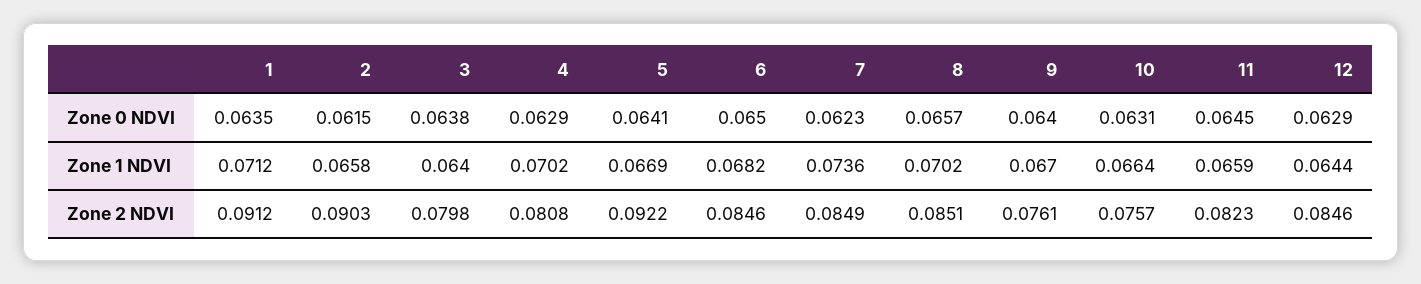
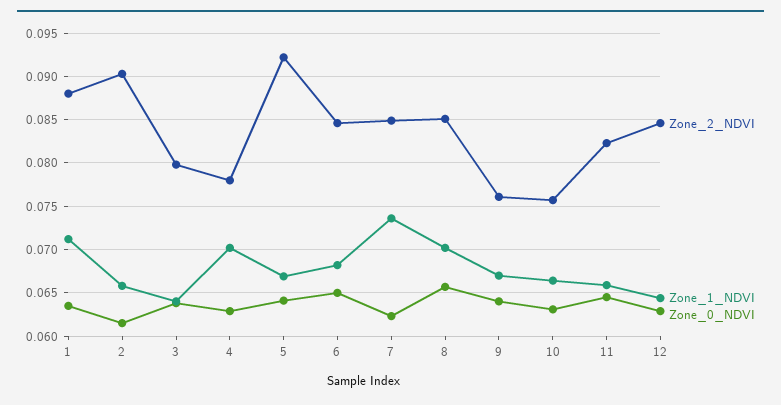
  {
    "Zone 0 NDVI": {
      "1": 0.0635,
      "2": 0.0615,
      "3": 0.0638,
      "4": 0.0629,
      "5": 0.0641,
      "6": 0.065,
      "7": 0.0623,
      "8": 0.0657,
      "9": 0.064,
      "10": 0.0631,
      "11": 0.0645,
      "12": 0.0629
    },
    "Zone 1 NDVI": {
      "1": 0.0712,
      "2": 0.0658,
      "3": 0.064,
      "4": 0.0702,
      "5": 0.0669,
      "6": 0.0682,
      "7": 0.0736,
      "8": 0.0702,
      "9": 0.067,
      "10": 0.0664,
      "11": 0.0659,
      "12": 0.0644
    },
    "Zone 2 NDVI": {
-     "1": 0.0912,
+     "1": 0.088,
      "2": 0.0903,
      "3": 0.0798,
-     "4": 0.0808,
+     "4": 0.078,
      "5": 0.0922,
      "6": 0.0846,
      "7": 0.0849,
      "8": 0.0851,
      "9": 0.0761,
      "10": 0.0757,
      "11": 0.0823,
      "12": 0.0846
    }
  }

